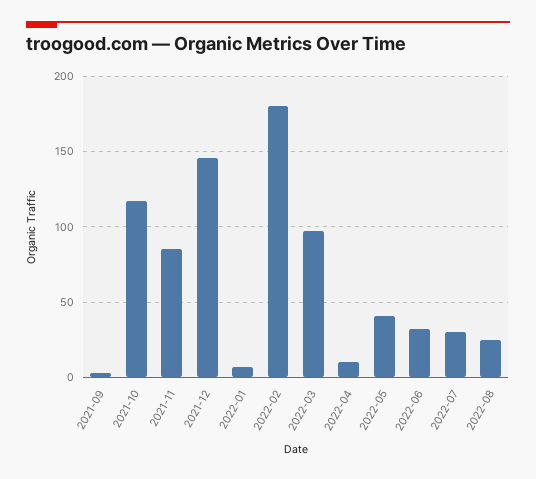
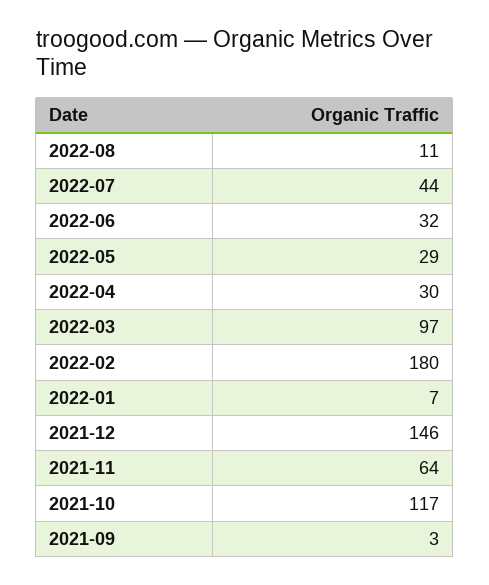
  {
    "2021-09": 3,
    "2021-10": 117,
-   "2021-11": 85,
+   "2021-11": 64,
    "2021-12": 146,
    "2022-01": 7,
    "2022-02": 180,
    "2022-03": 97,
-   "2022-04": 10,
+   "2022-04": 30,
-   "2022-05": 40,
+   "2022-05": 29,
    "2022-06": 32,
-   "2022-07": 30,
+   "2022-07": 44,
-   "2022-08": 25
+   "2022-08": 11
  }

